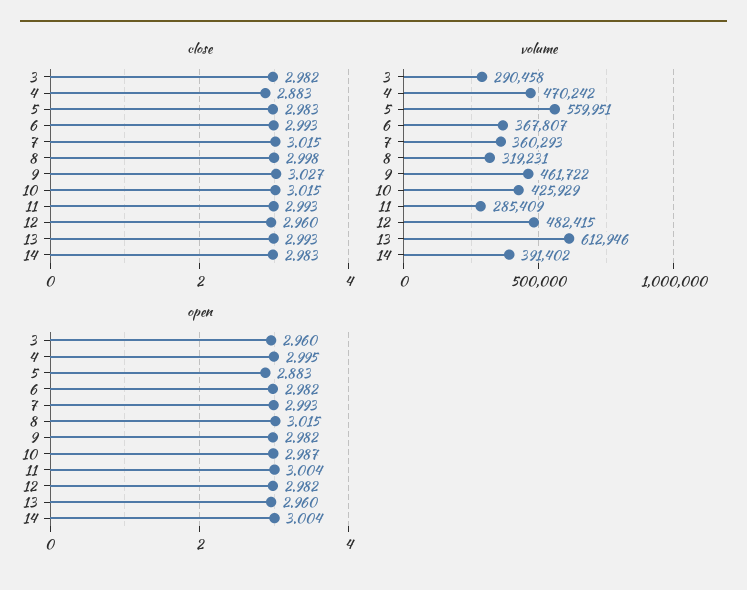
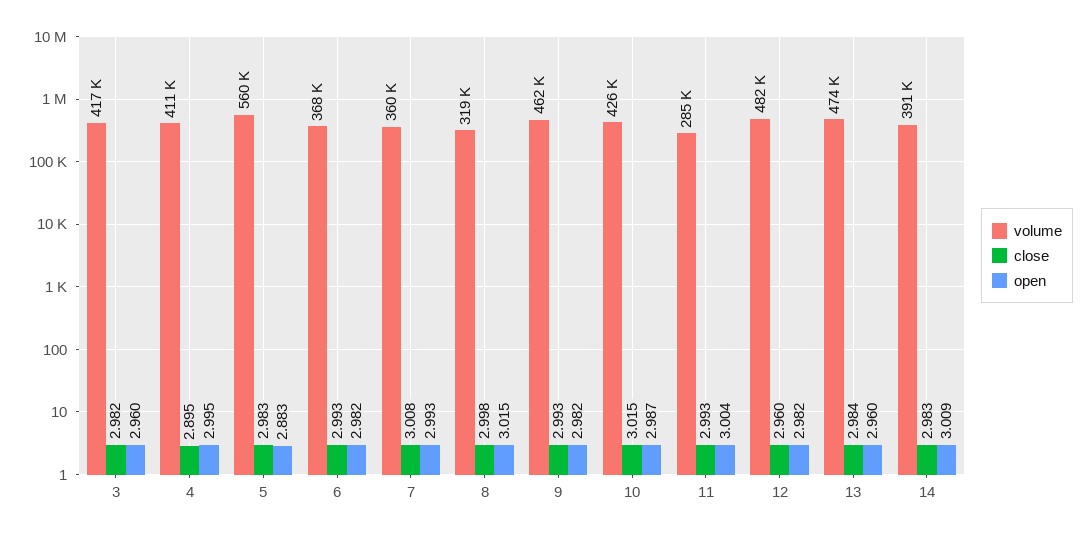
  {
    "close": {
      "3": 2.982,
-     "4": 2.883,
+     "4": 2.895,
      "5": 2.983,
      "6": 2.993,
-     "7": 3.015,
+     "7": 3.008,
      "8": 2.998,
-     "9": 3.027,
+     "9": 2.993,
      "10": 3.015,
      "11": 2.993,
      "12": 2.96,
-     "13": 2.993,
+     "13": 2.984,
      "14": 2.983
    },
    "volume": {
-     "3": 290458,
+     "3": 417000,
-     "4": 470242,
+     "4": 411000,
      "5": 559951,
      "6": 367807,
      "7": 360293,
      "8": 319231,
      "9": 461722,
      "10": 425929,
      "11": 285409,
      "12": 482415,
-     "13": 612946,
+     "13": 474000,
      "14": 391402
    },
    "open": {
      "3": 2.96,
      "4": 2.995,
      "5": 2.883,
      "6": 2.982,
      "7": 2.993,
      "8": 3.015,
      "9": 2.982,
      "10": 2.987,
      "11": 3.004,
      "12": 2.982,
      "13": 2.96,
-     "14": 3.004
+     "14": 3.009
    }
  }

